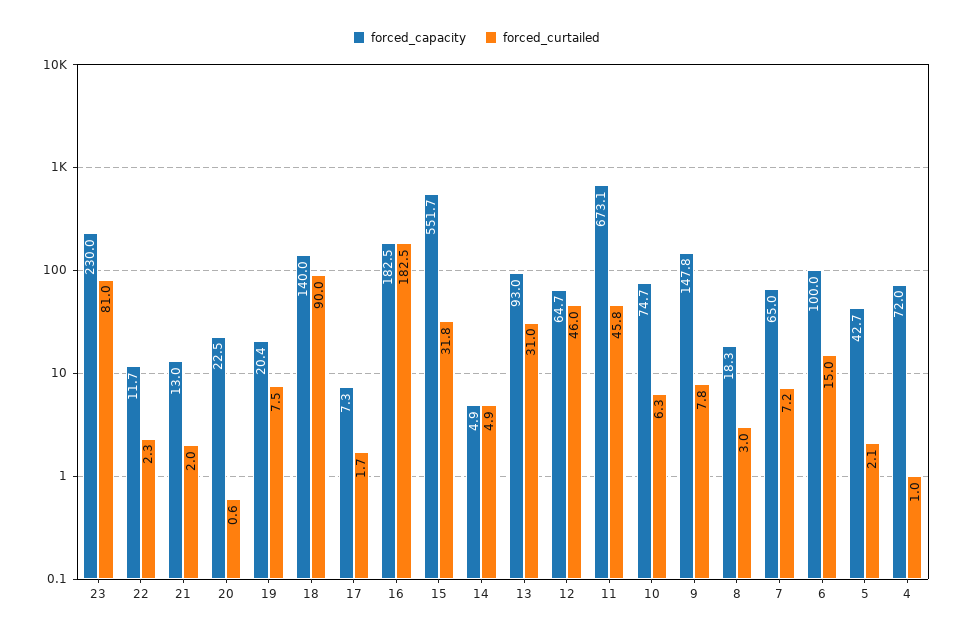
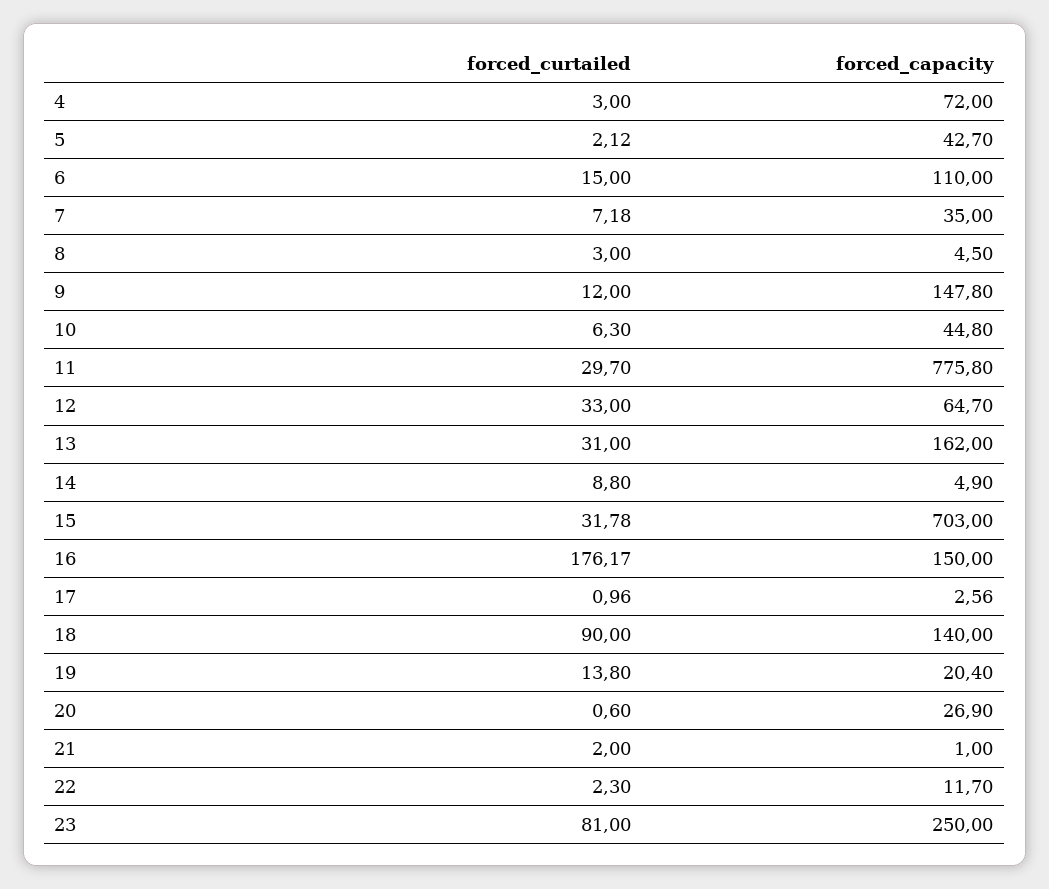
  {
    "forced_capacity": {
-     "23": 230,
+     "23": 250,
      "22": 11.7,
-     "21": 13,
+     "21": 1,
-     "20": 22.5,
+     "20": 26.9,
      "19": 20.4,
      "18": 140,
-     "17": 7.3,
+     "17": 2.56,
-     "16": 182.5,
+     "16": 150,
-     "15": 551.7,
+     "15": 703,
      "14": 4.9,
-     "13": 93,
+     "13": 162,
      "12": 64.7,
-     "11": 673.1,
+     "11": 775.8,
-     "10": 74.7,
+     "10": 44.8,
      "9": 147.8,
-     "8": 18.3,
+     "8": 4.5,
-     "7": 65,
+     "7": 35,
-     "6": 100,
+     "6": 110,
      "5": 42.7,
      "4": 72
    },
    "forced_curtailed": {
      "23": 81,
      "22": 2.3,
      "21": 2,
      "20": 0.6,
-     "19": 7.5,
+     "19": 13.8,
      "18": 90,
-     "17": 1.7,
+     "17": 0.96,
-     "16": 182.5,
+     "16": 176.17,
      "15": 31.78,
-     "14": 4.9,
+     "14": 8.8,
      "13": 31,
-     "12": 46,
+     "12": 33,
-     "11": 45.8,
+     "11": 29.7,
      "10": 6.3,
-     "9": 7.8,
+     "9": 12,
      "8": 3,
      "7": 7.18,
      "6": 15,
      "5": 2.12,
-     "4": 1
+     "4": 3
    }
  }

